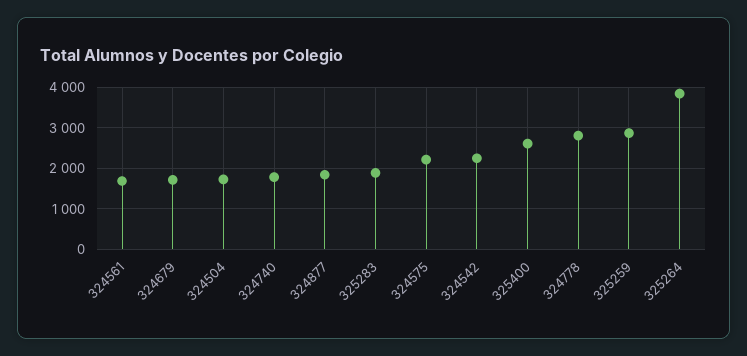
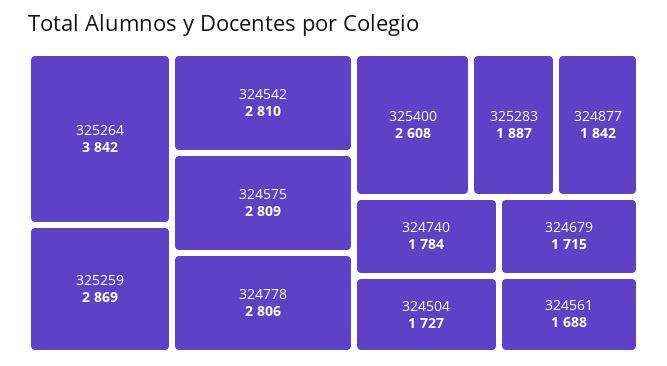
  {
    "324561": 1688,
    "324679": 1715,
    "324504": 1727,
    "324740": 1784,
    "324877": 1842,
    "325283": 1887,
-   "324575": 2200,
+   "324575": 2809,
-   "324542": 2200,
+   "324542": 2810,
    "325400": 2608,
    "324778": 2806,
    "325259": 2869,
    "325264": 3842
  }

